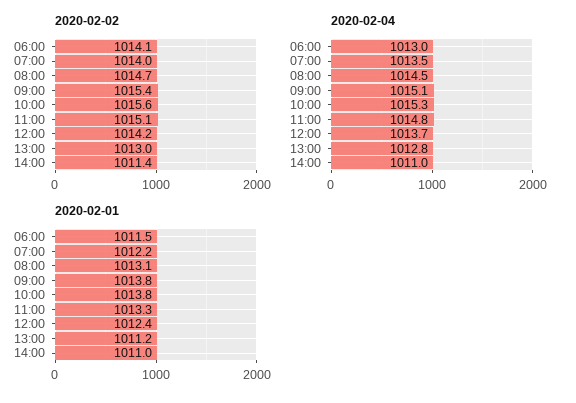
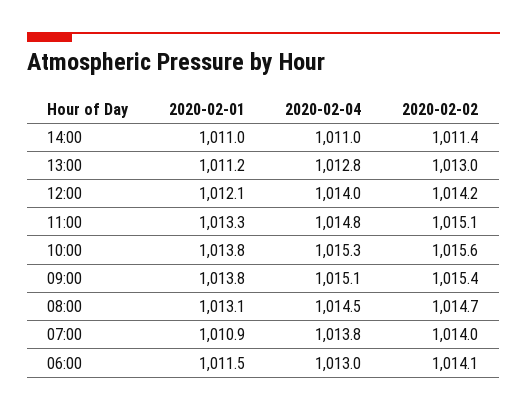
  {
    "2020-02-02": {
      "06:00": 1014.1,
      "07:00": 1014,
      "08:00": 1014.7,
      "09:00": 1015.4,
      "10:00": 1015.6,
      "11:00": 1015.1,
      "12:00": 1014.2,
      "13:00": 1013,
      "14:00": 1011.4
    },
    "2020-02-04": {
      "06:00": 1013,
-     "07:00": 1013.5,
+     "07:00": 1013.8,
      "08:00": 1014.5,
      "09:00": 1015.1,
      "10:00": 1015.3,
      "11:00": 1014.8,
-     "12:00": 1013.7,
+     "12:00": 1014,
      "13:00": 1012.8,
      "14:00": 1011
    },
    "2020-02-01": {
      "06:00": 1011.5,
-     "07:00": 1012.2,
+     "07:00": 1010.9,
      "08:00": 1013.1,
      "09:00": 1013.8,
      "10:00": 1013.8,
      "11:00": 1013.3,
-     "12:00": 1012.4,
+     "12:00": 1012.1,
      "13:00": 1011.2,
      "14:00": 1011
    }
  }

